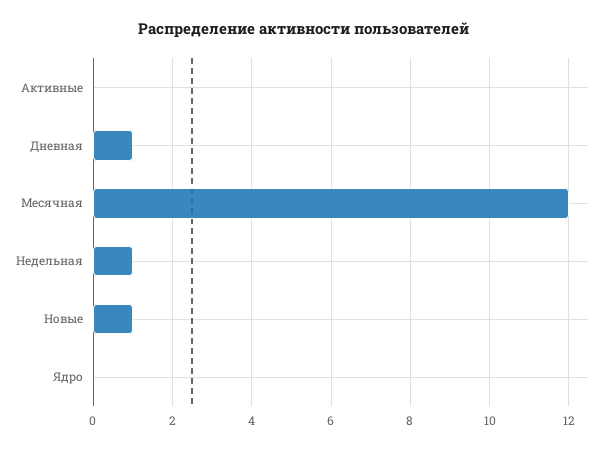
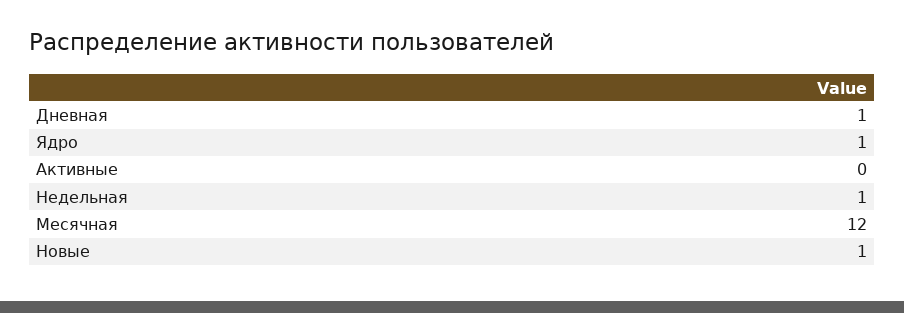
  {
    "Активные": 0,
    "Дневная": 1,
    "Месячная": 12,
    "Недельная": 1,
    "Новые": 1,
-   "Ядро": 0
+   "Ядро": 1
  }

